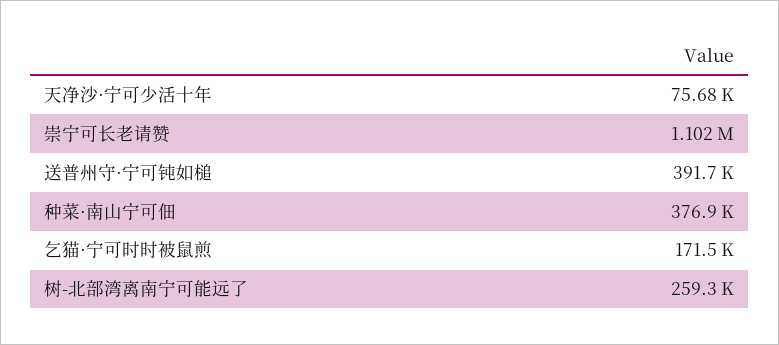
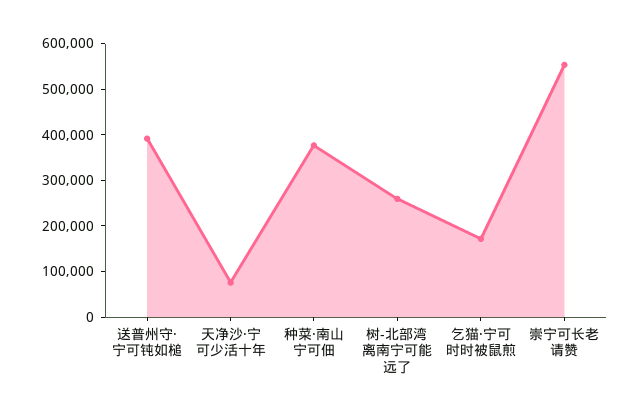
  {
    "天净沙·宁可少活十年": 75680,
-   "崇宁可长老请赞": 1102000,
+   "崇宁可长老请赞": 560000,
    "送普州守·宁可钝如槌": 391700,
    "种菜·南山宁可佃": 376900,
    "乞猫·宁可时时被鼠煎": 171500,
    "树-北部湾离南宁可能远了": 259300
  }

